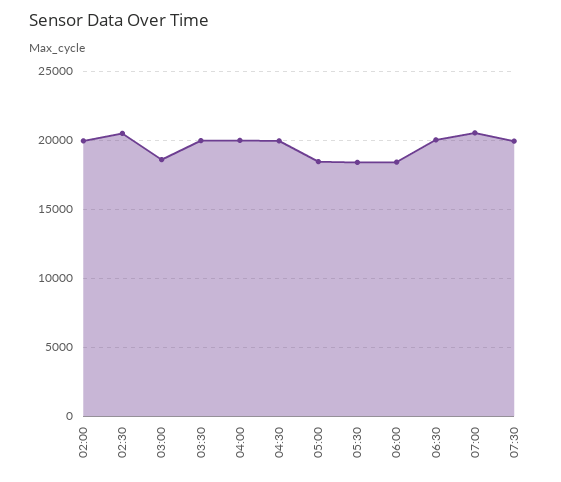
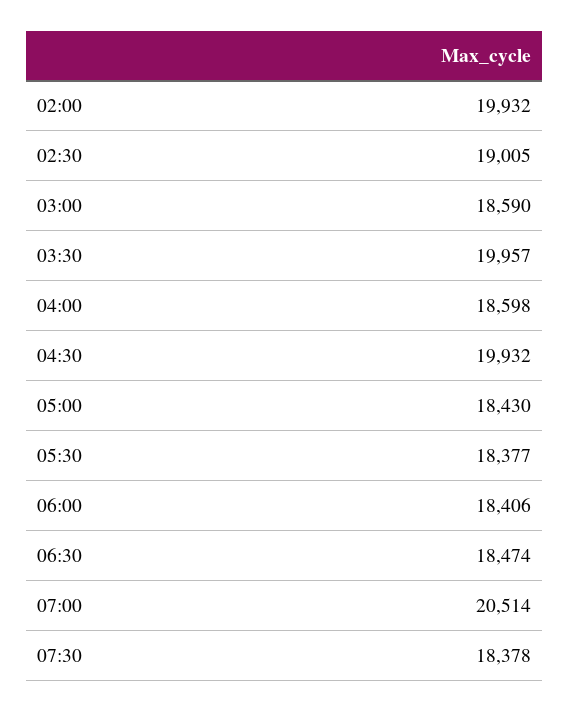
  {
    "02:00": 19932,
-   "02:30": 20500,
+   "02:30": 19005,
    "03:00": 18590,
    "03:30": 19957,
-   "04:00": 20000,
+   "04:00": 18598,
    "04:30": 19932,
    "05:00": 18430,
    "05:30": 18377,
    "06:00": 18406,
-   "06:30": 20000,
+   "06:30": 18474,
    "07:00": 20514,
-   "07:30": 20000
+   "07:30": 18378
  }

